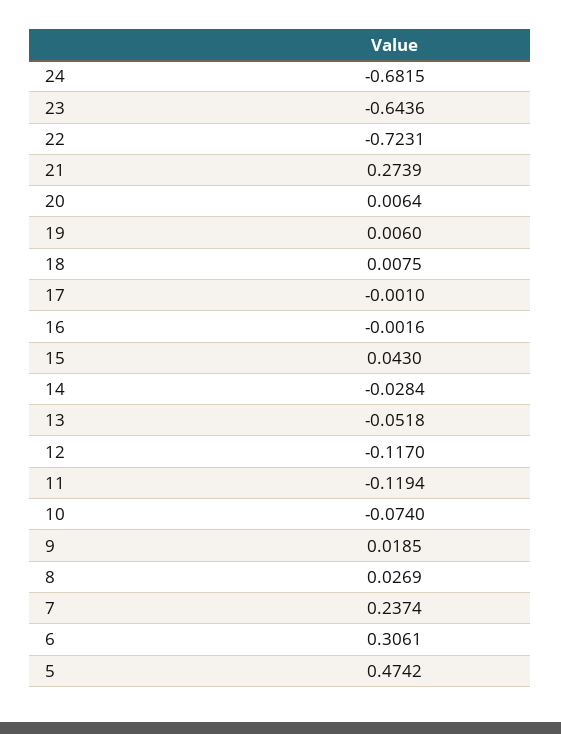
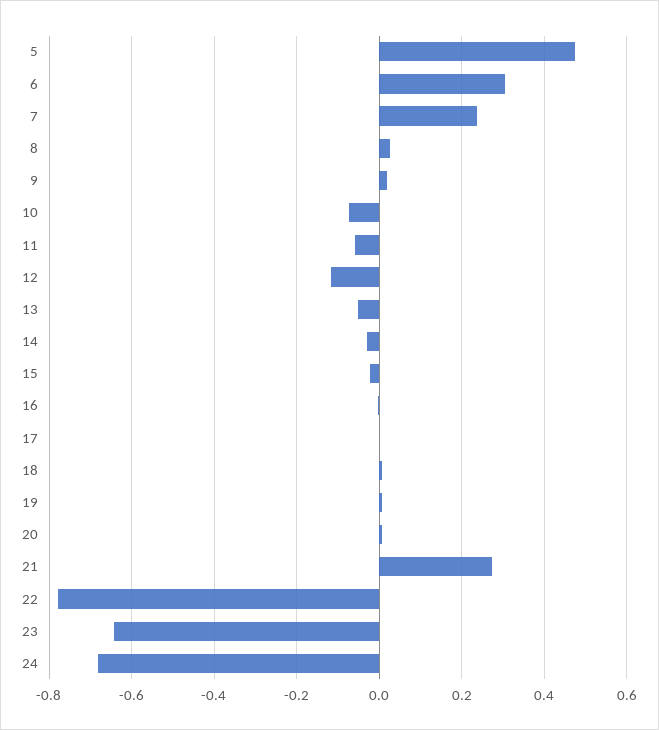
  {
    "24": -0.6815,
    "23": -0.6436,
-   "22": -0.7231,
+   "22": -0.78,
    "21": 0.2739,
    "20": 0.0064,
    "19": 0.006,
    "18": 0.0075,
    "17": -0.001,
    "16": -0.0016,
-   "15": 0.043,
+   "15": -0.02,
    "14": -0.0284,
    "13": -0.0518,
    "12": -0.117,
-   "11": -0.1194,
+   "11": -0.06,
    "10": -0.074,
    "9": 0.0185,
    "8": 0.0269,
    "7": 0.2374,
    "6": 0.3061,
    "5": 0.4742
  }

